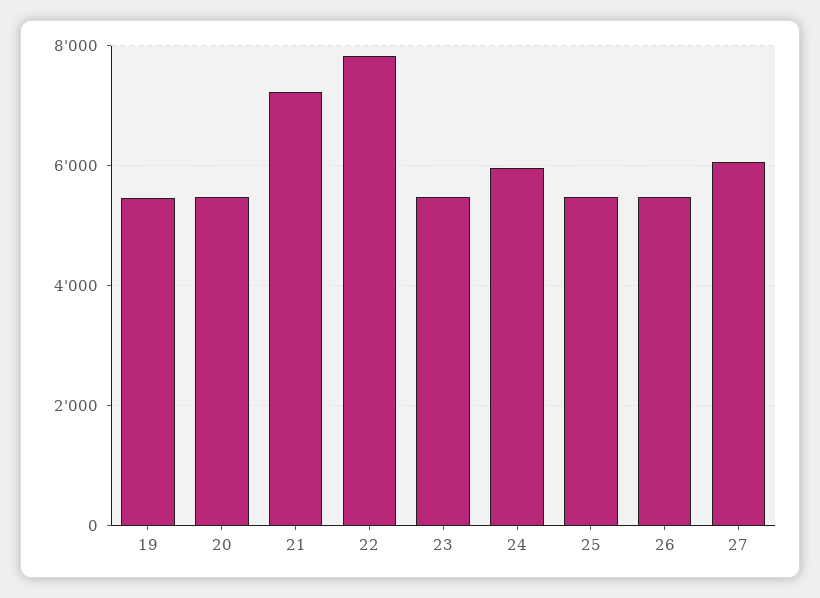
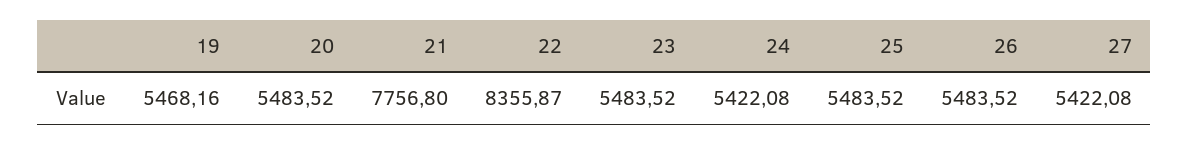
  {
    "19": 5468.16,
    "20": 5483.52,
-   "21": 7200,
+   "21": 7756.8,
-   "22": 7800,
+   "22": 8355.87,
    "23": 5483.52,
-   "24": 6000,
+   "24": 5422.08,
    "25": 5483.52,
    "26": 5483.52,
-   "27": 6000
+   "27": 5422.08
  }

